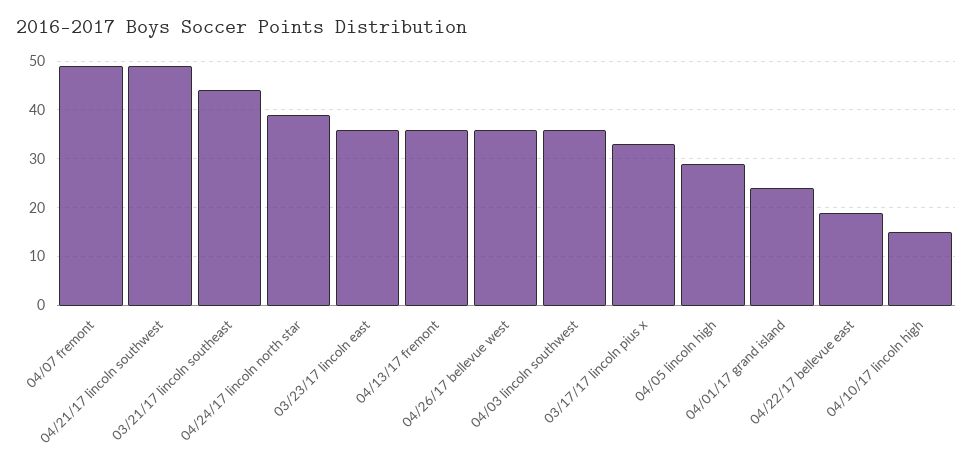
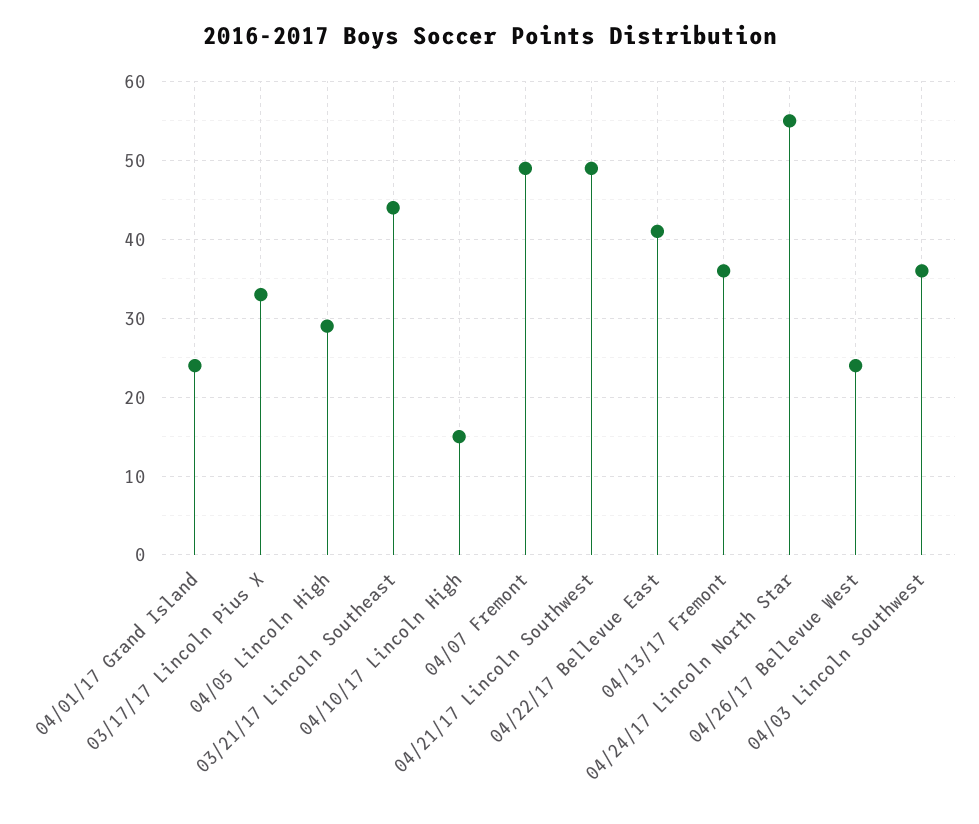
  {
    "04/07 fremont": 49,
    "04/21/17 lincoln southwest": 49,
    "03/21/17 lincoln southeast": 44,
-   "04/24/17 lincoln north star": 40,
+   "04/24/17 lincoln north star": 55,
-   "03/23/17 lincoln east": 35,
    "04/13/17 fremont": 36,
-   "04/26/17 bellevue west": 35,
+   "04/26/17 bellevue west": 24,
    "04/03 lincoln southwest": 36,
    "03/17/17 lincoln pius x": 33,
    "04/05 lincoln high": 29,
    "04/01/17 grand island": 24,
-   "04/22/17 bellevue east": 20,
+   "04/22/17 bellevue east": 41,
    "04/10/17 lincoln high": 15
  }

